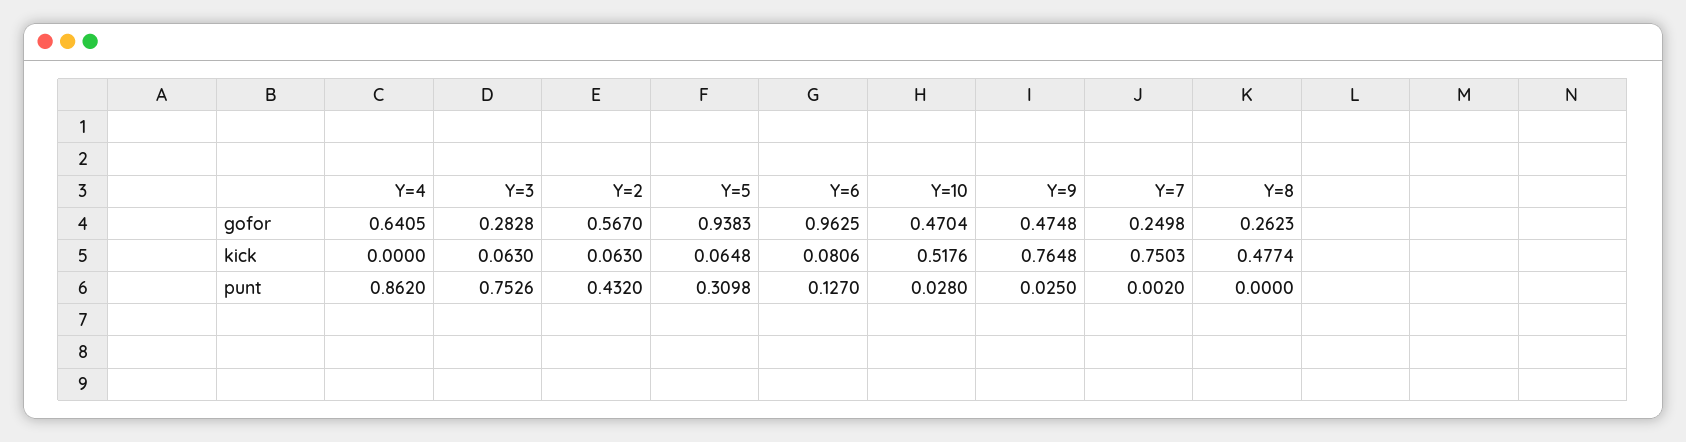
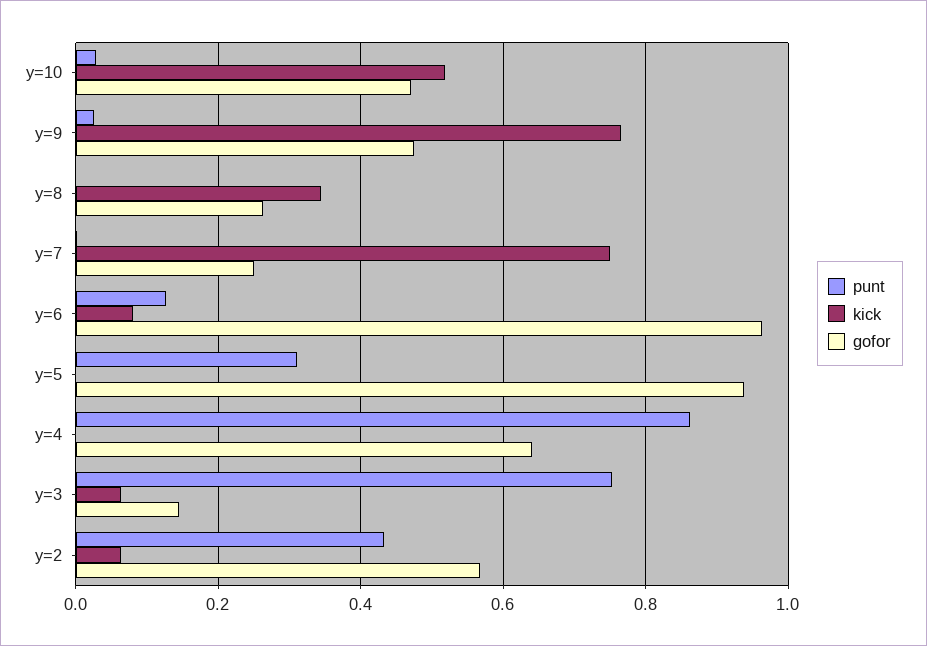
  {
    "gofor": {
      "Y=4": 0.6405,
-     "Y=3": 0.2828,
+     "Y=3": 0.14,
      "Y=2": 0.567,
      "Y=5": 0.9383,
      "Y=6": 0.9625,
      "Y=10": 0.4704,
      "Y=9": 0.4748,
      "Y=7": 0.2498,
      "Y=8": 0.2623
    },
    "kick": {
      "Y=4": 0,
      "Y=3": 0.063,
      "Y=2": 0.063,
-     "Y=5": 0.0648,
+     "Y=5": 0,
      "Y=6": 0.0806,
      "Y=10": 0.5176,
      "Y=9": 0.7648,
      "Y=7": 0.7503,
-     "Y=8": 0.4774
+     "Y=8": 0.34
    },
    "punt": {
      "Y=4": 0.862,
      "Y=3": 0.7526,
      "Y=2": 0.432,
      "Y=5": 0.3098,
      "Y=6": 0.127,
      "Y=10": 0.028,
      "Y=9": 0.025,
      "Y=7": 0.002,
      "Y=8": 0
    }
  }

